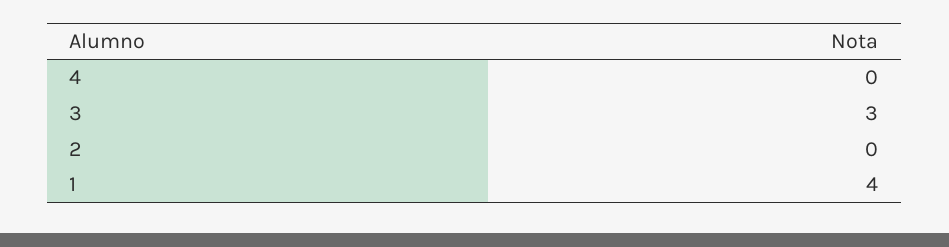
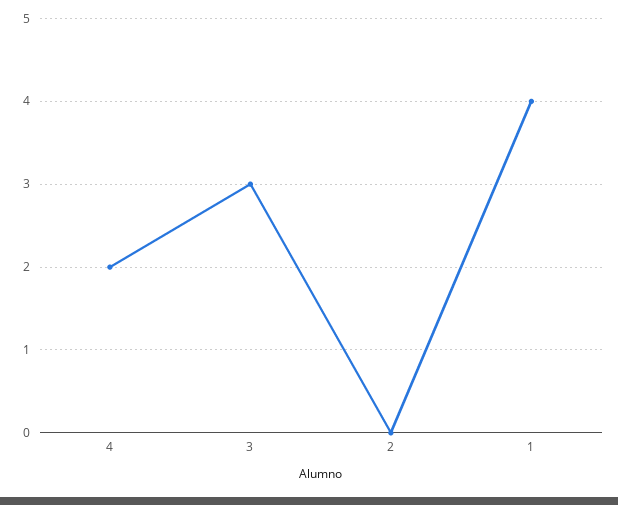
  {
-   "4": 0,
+   "4": 2,
    "3": 3,
    "2": 0,
    "1": 4
  }

